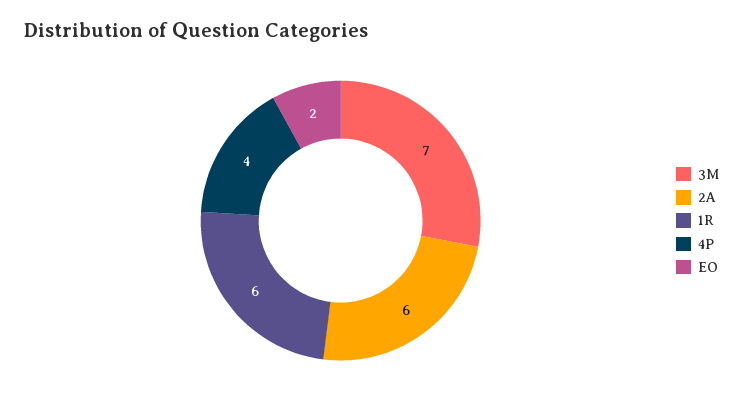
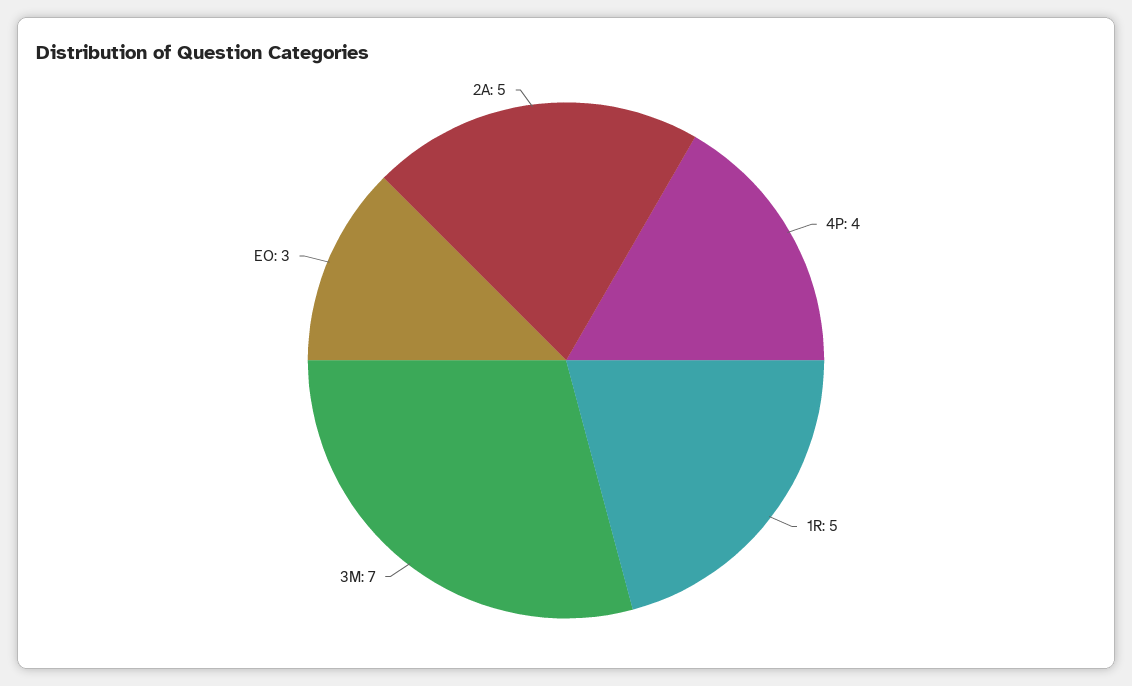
  {
    "3M": 7,
-   "2A": 6,
+   "2A": 5,
-   "1R": 6,
+   "1R": 5,
    "4P": 4,
-   "EO": 2
+   "EO": 3
  }

